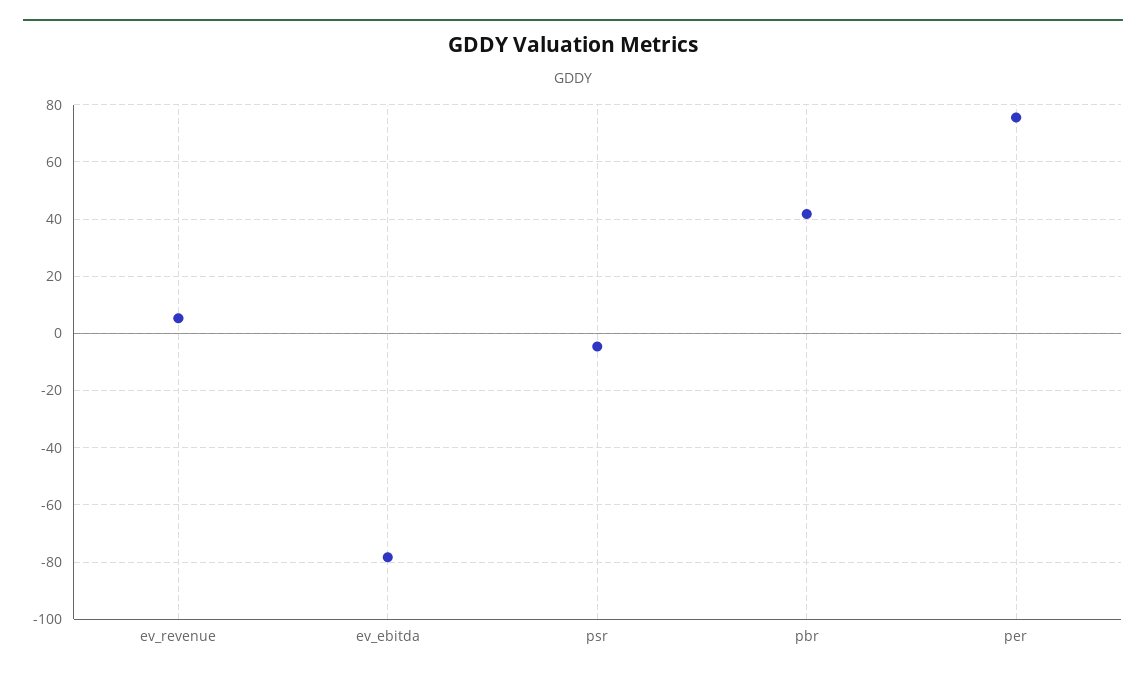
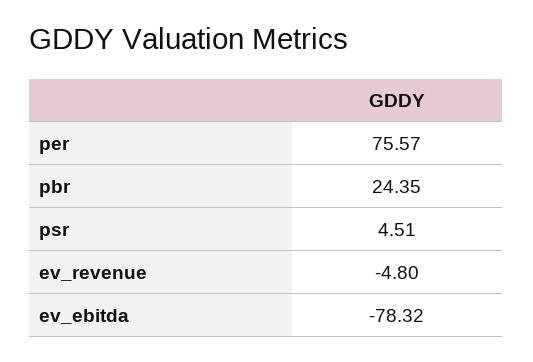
  {
-   "ev_revenue": 5,
+   "ev_revenue": -4.8,
    "ev_ebitda": -78.32,
-   "psr": -5,
+   "psr": 4.51,
-   "pbr": 42.5,
+   "pbr": 24.35,
    "per": 75.57
  }

